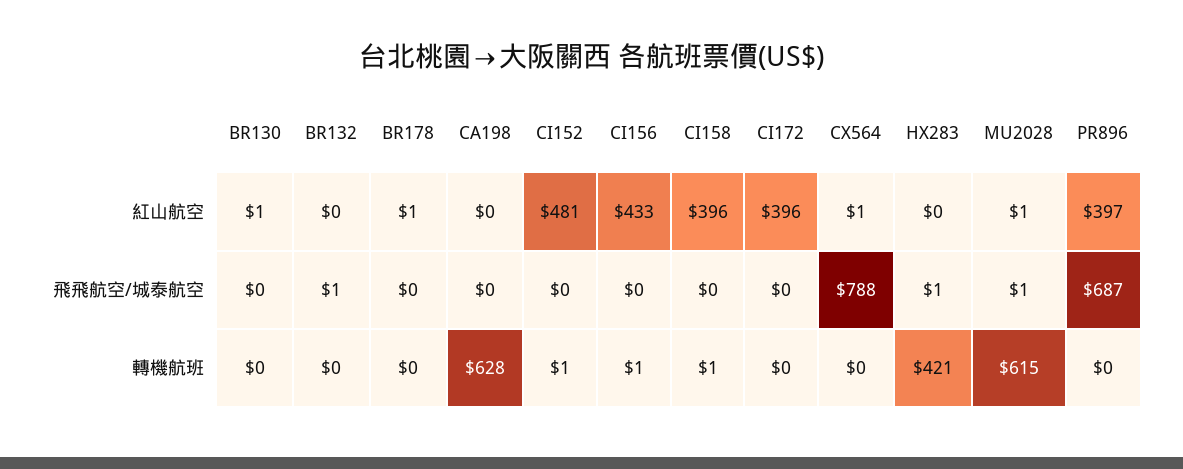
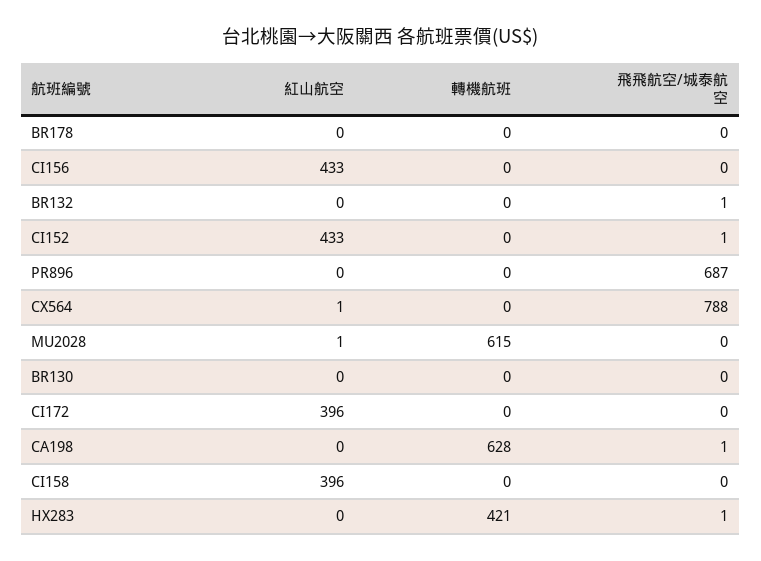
  {
    "BR130": {
-     "紅山航空": 1,
+     "紅山航空": 0,
      "飛飛航空/城泰航空": 0,
      "轉機航班": 0
    },
    "BR132": {
      "紅山航空": 0,
      "飛飛航空/城泰航空": 1,
      "轉機航班": 0
    },
    "BR178": {
-     "紅山航空": 1,
+     "紅山航空": 0,
      "飛飛航空/城泰航空": 0,
      "轉機航班": 0
    },
    "CA198": {
      "紅山航空": 0,
-     "飛飛航空/城泰航空": 0,
+     "飛飛航空/城泰航空": 1,
      "轉機航班": 628
    },
    "CI152": {
-     "紅山航空": 481,
+     "紅山航空": 433,
-     "飛飛航空/城泰航空": 0,
+     "飛飛航空/城泰航空": 1,
-     "轉機航班": 1
+     "轉機航班": 0
    },
    "CI156": {
      "紅山航空": 433,
      "飛飛航空/城泰航空": 0,
-     "轉機航班": 1
+     "轉機航班": 0
    },
    "CI158": {
      "紅山航空": 396,
      "飛飛航空/城泰航空": 0,
-     "轉機航班": 1
+     "轉機航班": 0
    },
    "CI172": {
      "紅山航空": 396,
      "飛飛航空/城泰航空": 0,
      "轉機航班": 0
    },
    "CX564": {
      "紅山航空": 1,
      "飛飛航空/城泰航空": 788,
      "轉機航班": 0
    },
    "HX283": {
      "紅山航空": 0,
      "飛飛航空/城泰航空": 1,
      "轉機航班": 421
    },
    "MU2028": {
      "紅山航空": 1,
-     "飛飛航空/城泰航空": 1,
+     "飛飛航空/城泰航空": 0,
      "轉機航班": 615
    },
    "PR896": {
-     "紅山航空": 397,
+     "紅山航空": 0,
      "飛飛航空/城泰航空": 687,
      "轉機航班": 0
    }
  }

